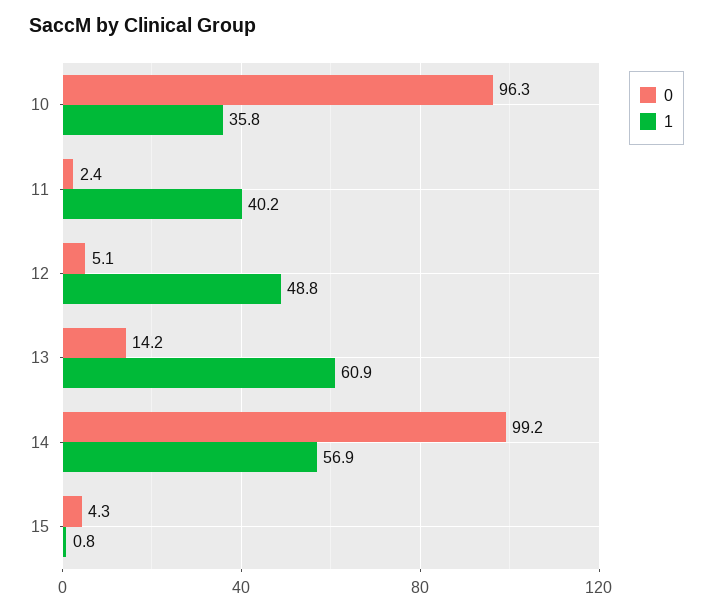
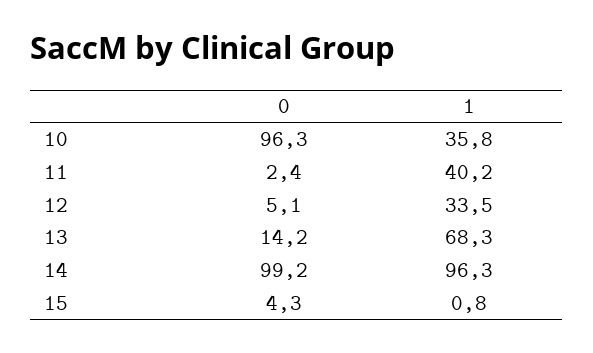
  {
    "0": {
      "10": 96.3,
      "11": 2.4,
      "12": 5.1,
      "13": 14.2,
      "14": 99.2,
      "15": 4.3
    },
    "1": {
      "10": 35.8,
      "11": 40.2,
-     "12": 48.8,
+     "12": 33.5,
-     "13": 60.9,
+     "13": 68.3,
-     "14": 56.9,
+     "14": 96.3,
      "15": 0.8
    }
  }

